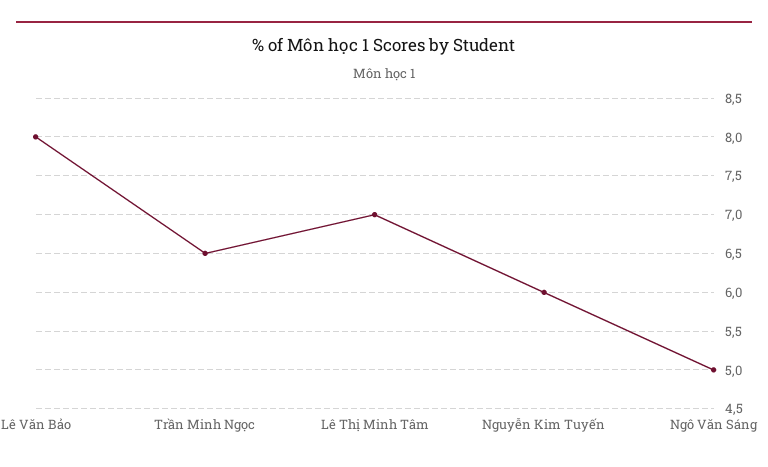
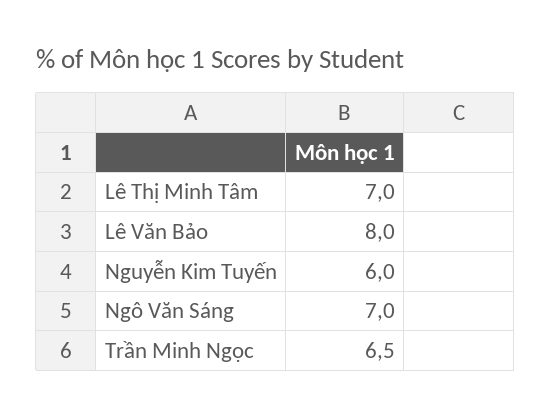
  {
    "Lê Văn Bảo": 8,
    "Trần Minh Ngọc": 6.5,
    "Lê Thị Minh Tâm": 7,
    "Nguyễn Kim Tuyến": 6,
-   "Ngô Văn Sáng": 5
+   "Ngô Văn Sáng": 7
  }

